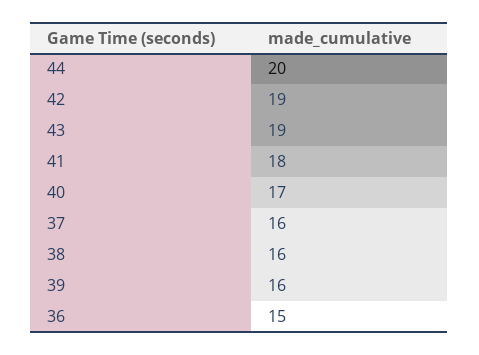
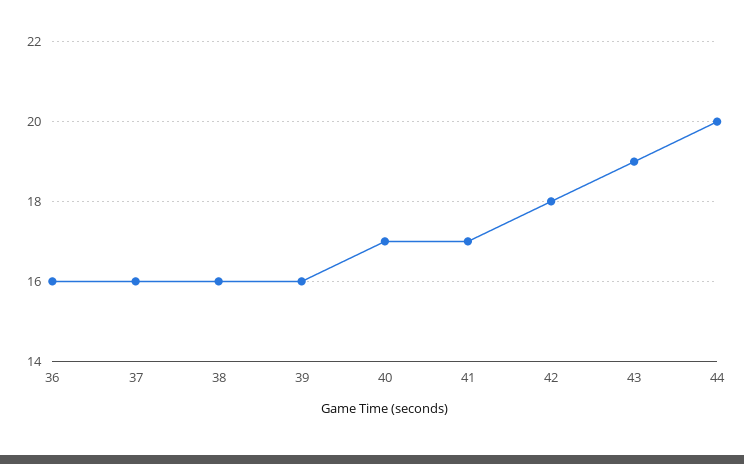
  {
    "44": 20,
-   "42": 19,
+   "42": 18,
    "43": 19,
-   "41": 18,
+   "41": 17,
    "40": 17,
    "37": 16,
    "38": 16,
    "39": 16,
-   "36": 15
+   "36": 16
  }

